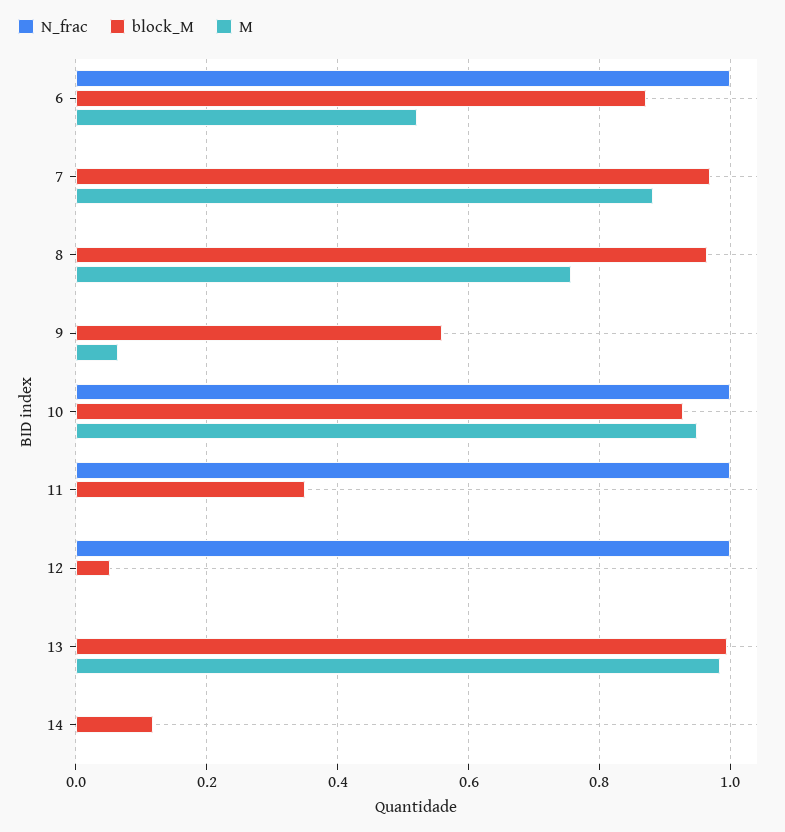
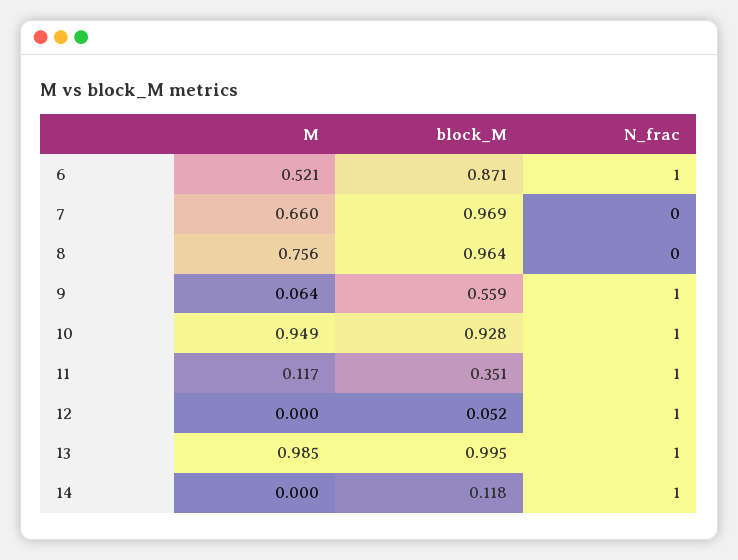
  {
    "N_frac": {
      "6": 1,
      "7": 0,
      "8": 0,
-     "9": 0,
+     "9": 1,
      "10": 1,
      "11": 1,
      "12": 1,
-     "13": 0,
+     "13": 1,
-     "14": 0
+     "14": 1
    },
    "block_M": {
      "6": 0.871,
      "7": 0.969,
      "8": 0.964,
      "9": 0.559,
      "10": 0.928,
      "11": 0.351,
      "12": 0.052,
      "13": 0.995,
      "14": 0.118
    },
    "M": {
      "6": 0.521,
-     "7": 0.88,
+     "7": 0.66,
      "8": 0.756,
      "9": 0.064,
      "10": 0.949,
-     "11": 0,
+     "11": 0.117,
      "12": 0,
      "13": 0.985,
      "14": 0
    }
  }

